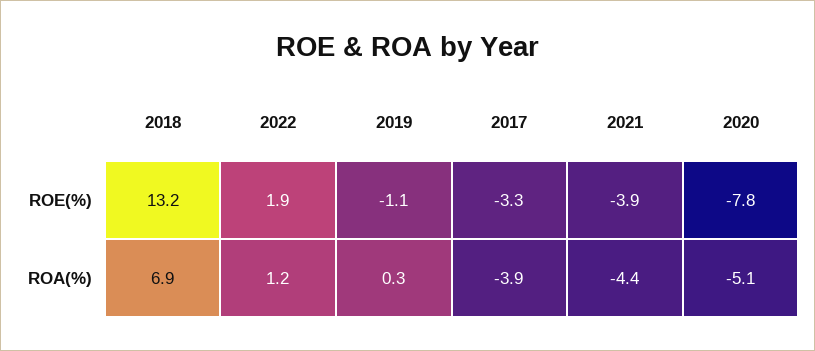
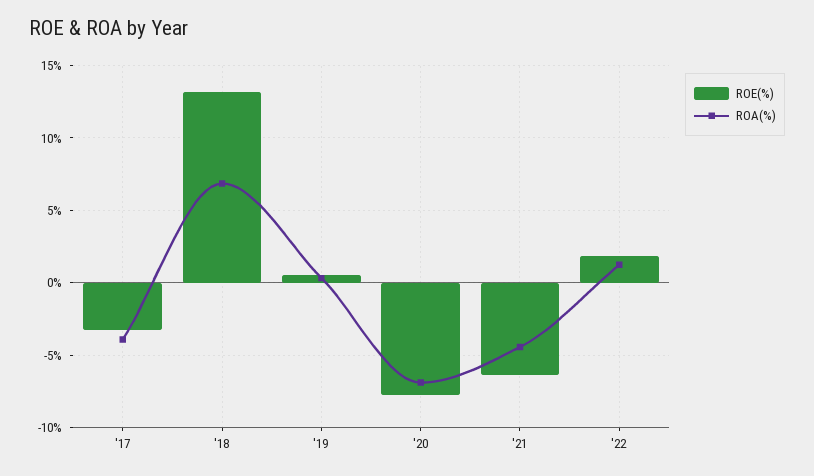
  {
    "ROE(%)": {
      "2018": 13.2,
      "2022": 1.9,
-     "2019": -1.1,
+     "2019": 0.5,
      "2017": -3.3,
-     "2021": -3.9,
+     "2021": -6.5,
      "2020": -7.8
    },
    "ROA(%)": {
      "2018": 6.9,
      "2022": 1.2,
      "2019": 0.3,
      "2017": -3.9,
      "2021": -4.4,
-     "2020": -5.1
+     "2020": -7
    }
  }

